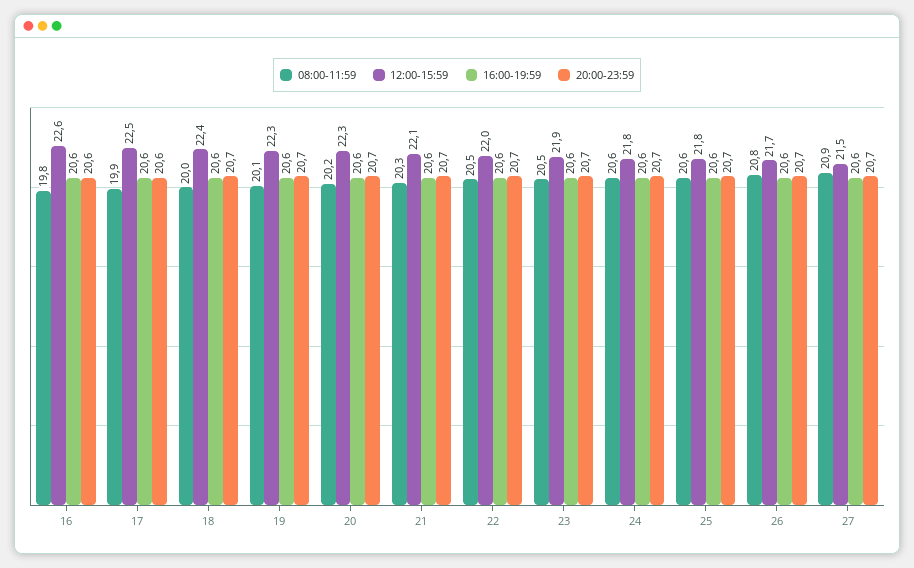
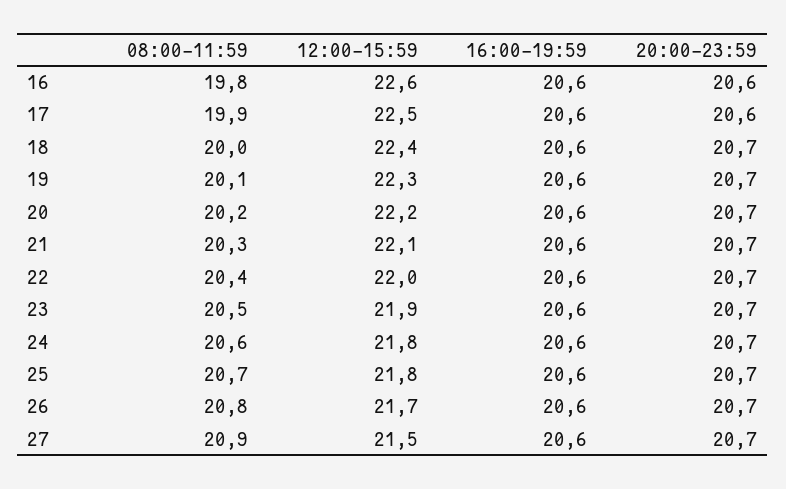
  {
    "08:00-11:59": {
      "16": 19.8,
      "17": 19.9,
      "18": 20,
      "19": 20.1,
      "20": 20.2,
      "21": 20.3,
-     "22": 20.5,
+     "22": 20.4,
      "23": 20.5,
      "24": 20.6,
-     "25": 20.6,
+     "25": 20.7,
      "26": 20.8,
      "27": 20.9
    },
    "12:00-15:59": {
      "16": 22.6,
      "17": 22.5,
      "18": 22.4,
      "19": 22.3,
-     "20": 22.3,
+     "20": 22.2,
      "21": 22.1,
      "22": 22,
      "23": 21.9,
      "24": 21.8,
      "25": 21.8,
      "26": 21.7,
      "27": 21.5
    },
    "16:00-19:59": {
      "16": 20.6,
      "17": 20.6,
      "18": 20.6,
      "19": 20.6,
      "20": 20.6,
      "21": 20.6,
      "22": 20.6,
      "23": 20.6,
      "24": 20.6,
      "25": 20.6,
      "26": 20.6,
      "27": 20.6
    },
    "20:00-23:59": {
      "16": 20.6,
      "17": 20.6,
      "18": 20.7,
      "19": 20.7,
      "20": 20.7,
      "21": 20.7,
      "22": 20.7,
      "23": 20.7,
      "24": 20.7,
      "25": 20.7,
      "26": 20.7,
      "27": 20.7
    }
  }

